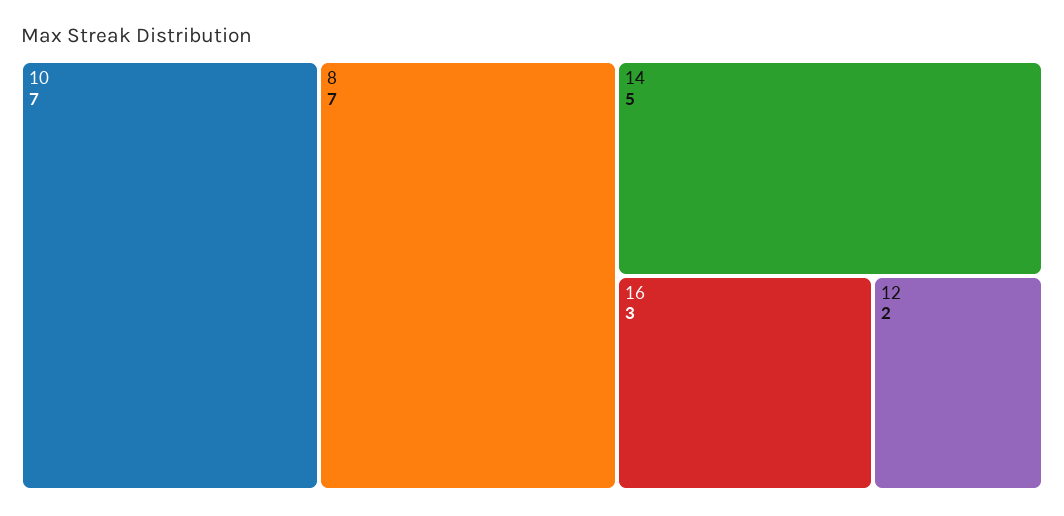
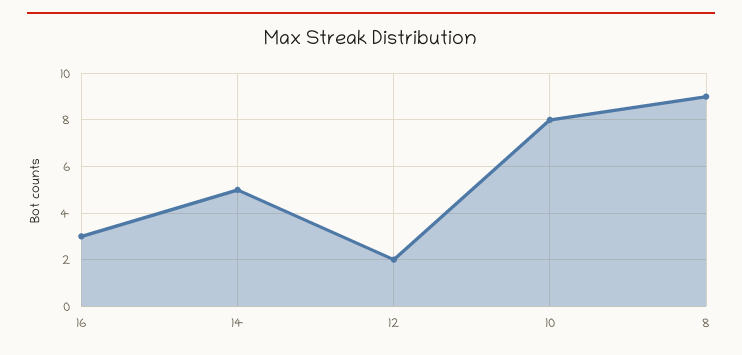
  {
-   "10": 7,
+   "10": 8,
-   "8": 7,
+   "8": 9,
    "14": 5,
    "16": 3,
    "12": 2
  }

